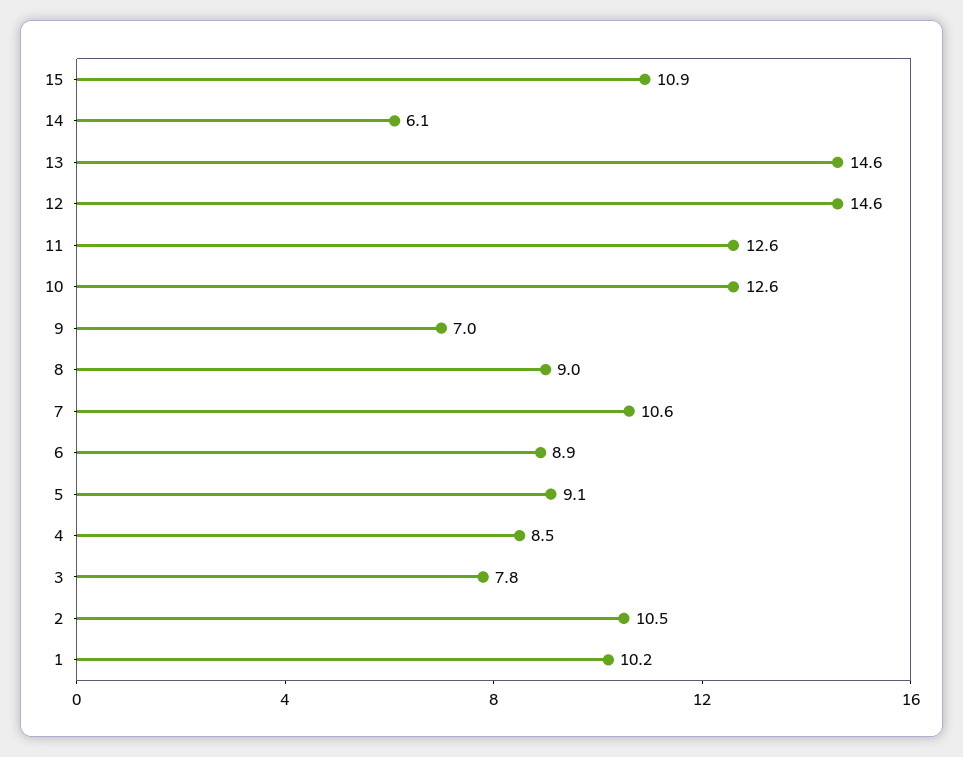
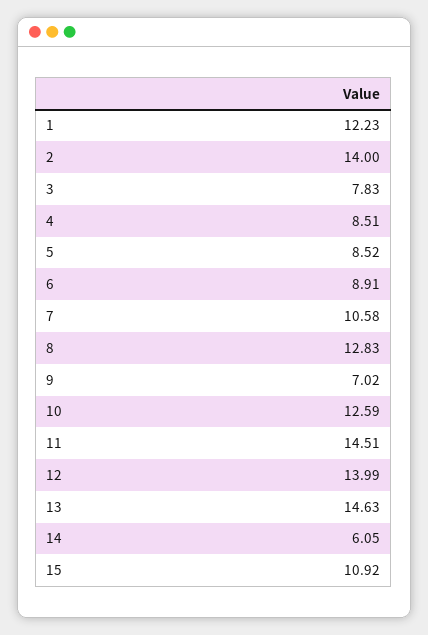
  {
    "15": 10.92,
    "14": 6.05,
    "13": 14.63,
-   "12": 14.6,
+   "12": 13.99,
-   "11": 12.6,
+   "11": 14.51,
    "10": 12.59,
    "9": 7.02,
-   "8": 9,
+   "8": 12.83,
    "7": 10.58,
    "6": 8.91,
-   "5": 9.1,
+   "5": 8.52,
    "4": 8.51,
    "3": 7.83,
-   "2": 10.5,
+   "2": 14,
-   "1": 10.2
+   "1": 12.23
  }

